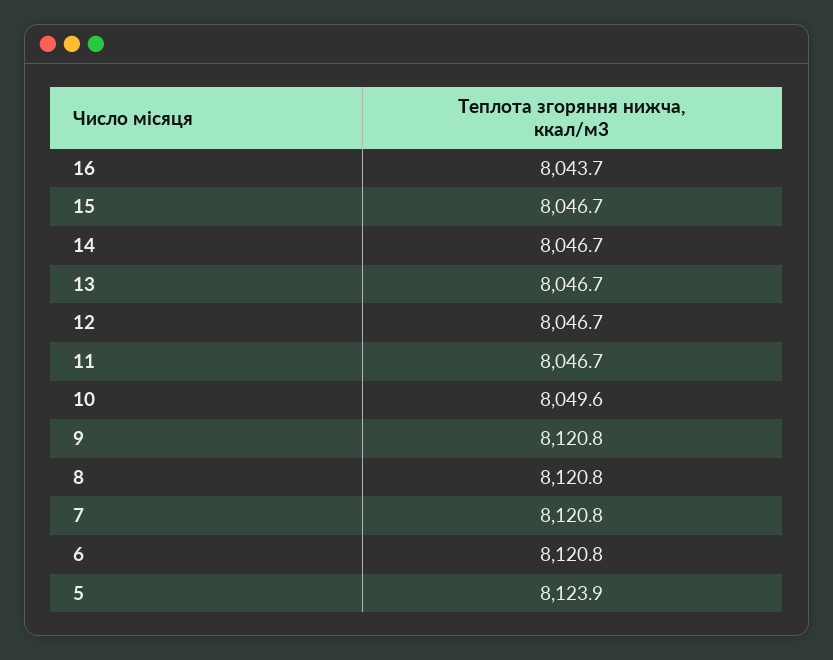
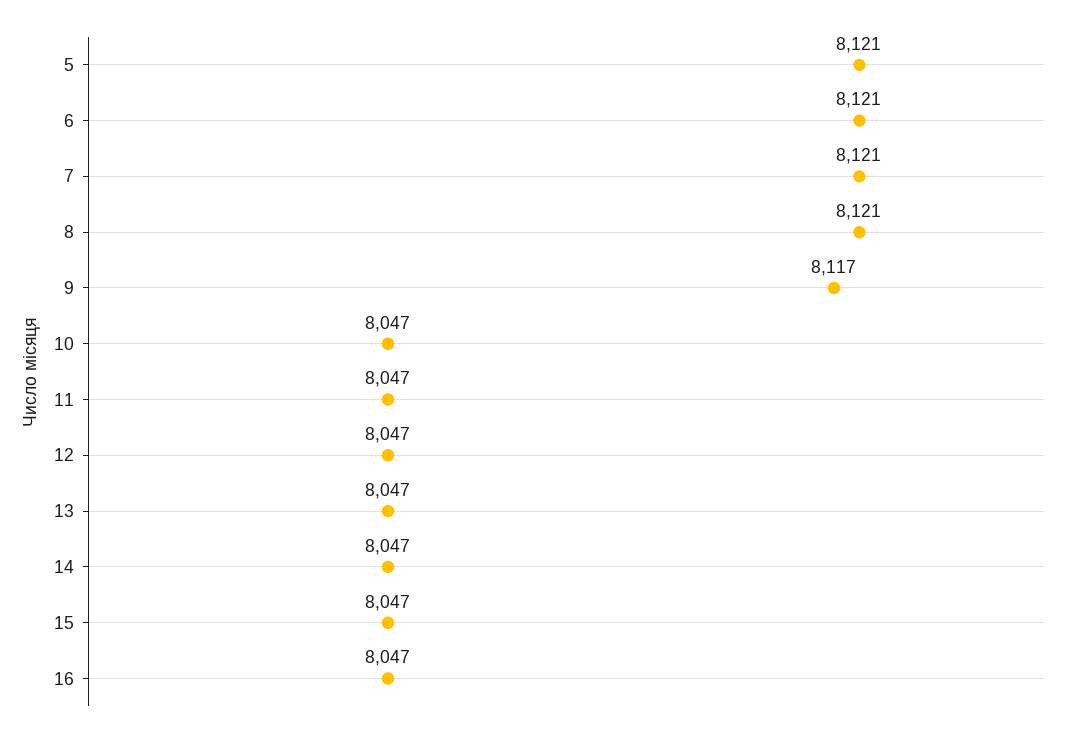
  {
-   "16": 8043.7,
+   "16": 8047,
    "15": 8046.7,
    "14": 8046.7,
    "13": 8046.7,
    "12": 8046.7,
    "11": 8046.7,
-   "10": 8049.6,
+   "10": 8047,
-   "9": 8120.8,
+   "9": 8117,
    "8": 8120.8,
    "7": 8120.8,
    "6": 8120.8,
-   "5": 8123.9
+   "5": 8121
  }

